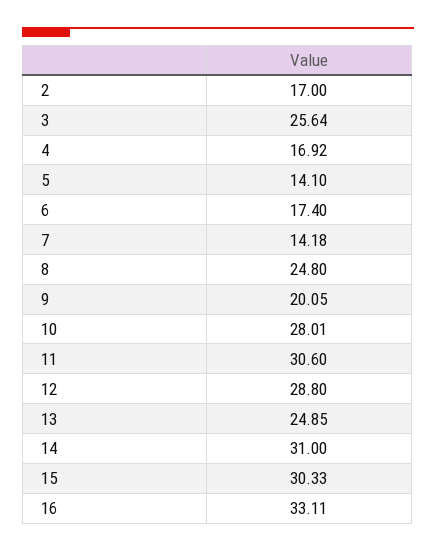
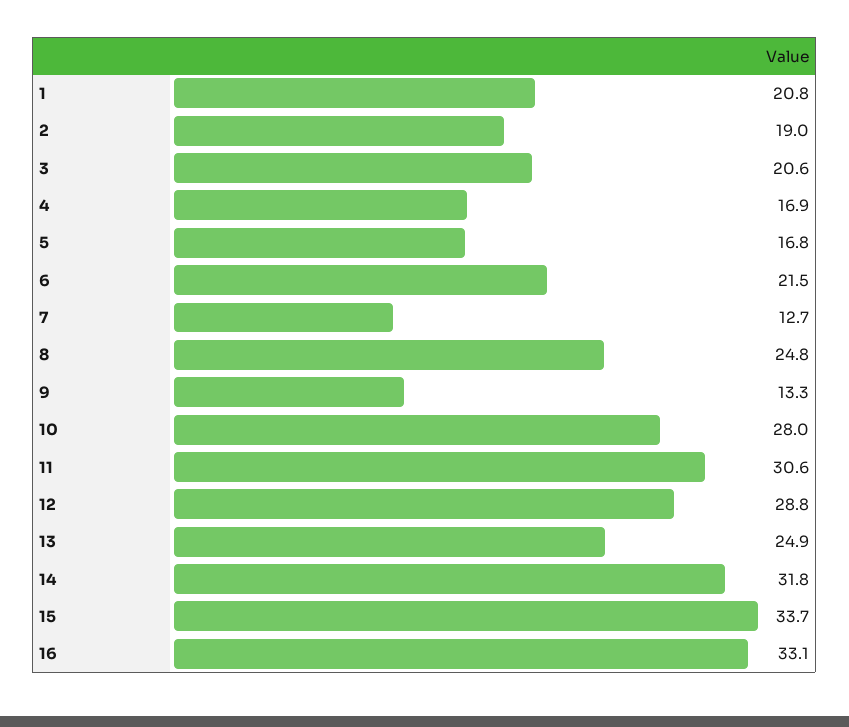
  {
-   "2": 17,
+   "2": 19,
-   "3": 25.64,
+   "3": 20.6,
    "4": 16.92,
-   "5": 14.1,
+   "5": 16.8,
-   "6": 17.4,
+   "6": 21.5,
-   "7": 14.18,
+   "7": 12.7,
    "8": 24.8,
-   "9": 20.05,
+   "9": 13.3,
    "10": 28.01,
    "11": 30.6,
    "12": 28.8,
    "13": 24.85,
-   "14": 31,
+   "14": 31.8,
-   "15": 30.33,
+   "15": 33.7,
-   "16": 33.11
+   "16": 33.11,
+   "1": 20.8
  }

